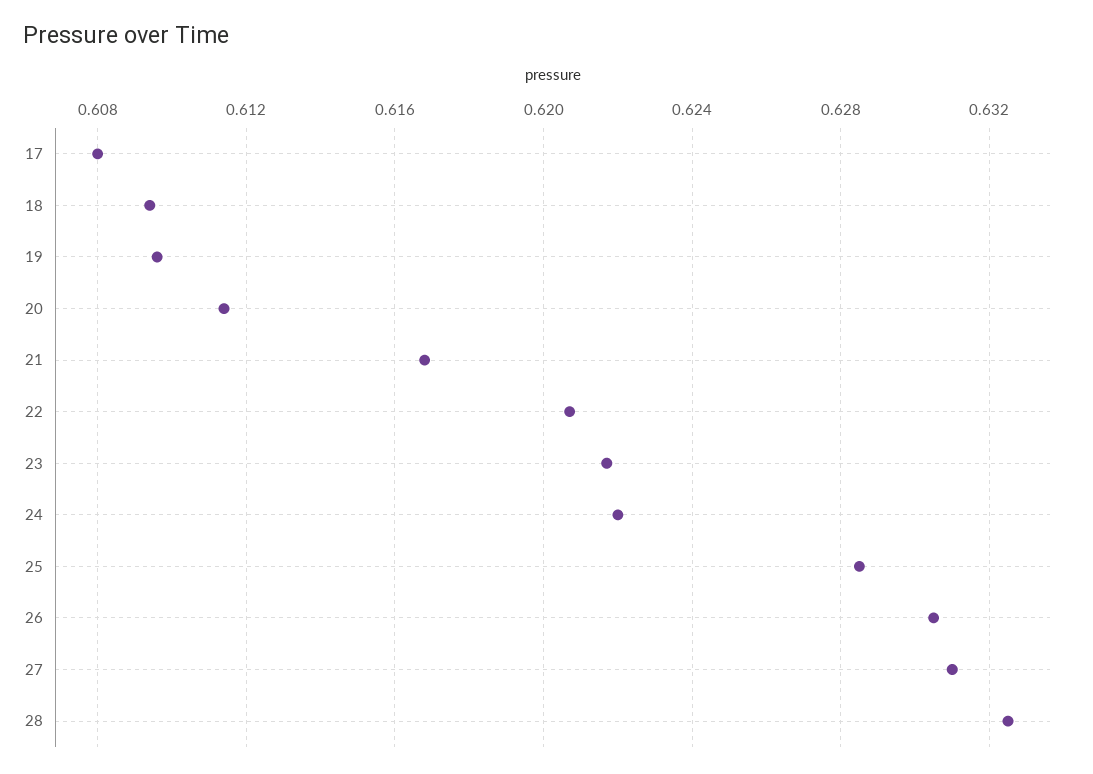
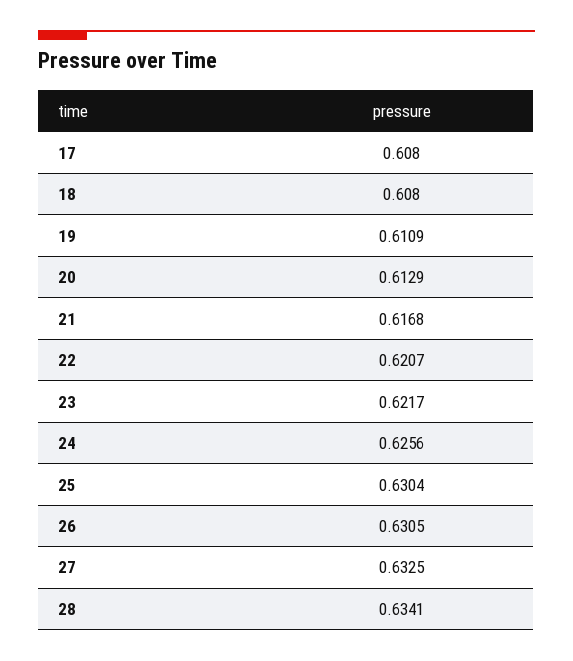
  {
    "17": 0.608,
-   "18": 0.6095,
+   "18": 0.608,
-   "19": 0.6095,
+   "19": 0.6109,
-   "20": 0.6115,
+   "20": 0.6129,
    "21": 0.6168,
    "22": 0.6207,
    "23": 0.6217,
-   "24": 0.622,
+   "24": 0.6256,
-   "25": 0.6285,
+   "25": 0.6304,
    "26": 0.6305,
-   "27": 0.631,
+   "27": 0.6325,
-   "28": 0.6325
+   "28": 0.6341
  }

